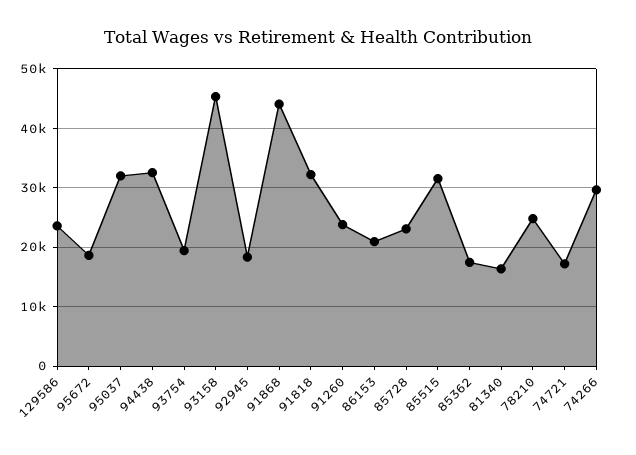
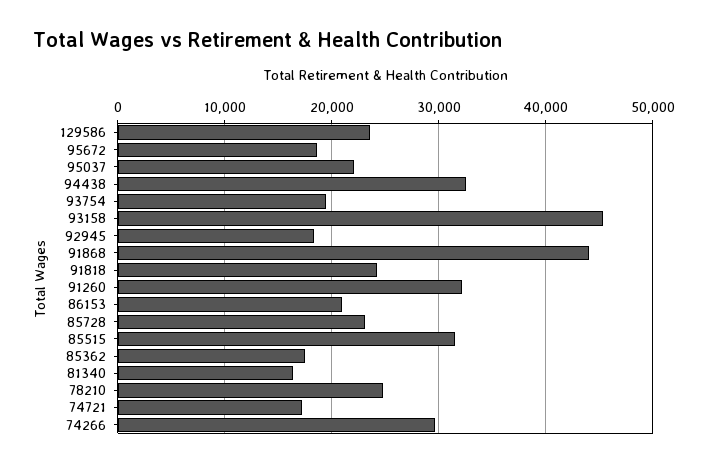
  {
    "129586": 24000,
    "95672": 19000,
-   "95037": 32000,
+   "95037": 22000,
    "94438": 33000,
    "93754": 19000,
    "93158": 45000,
    "92945": 18000,
    "91868": 44000,
-   "91818": 32000,
+   "91818": 24000,
-   "91260": 24000,
+   "91260": 32000,
    "86153": 21000,
    "85728": 23000,
    "85515": 32000,
    "85362": 17000,
    "81340": 16000,
    "78210": 25000,
    "74721": 17000,
    "74266": 30000
  }

